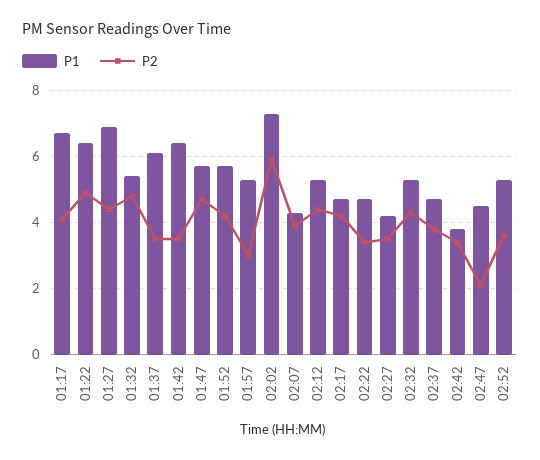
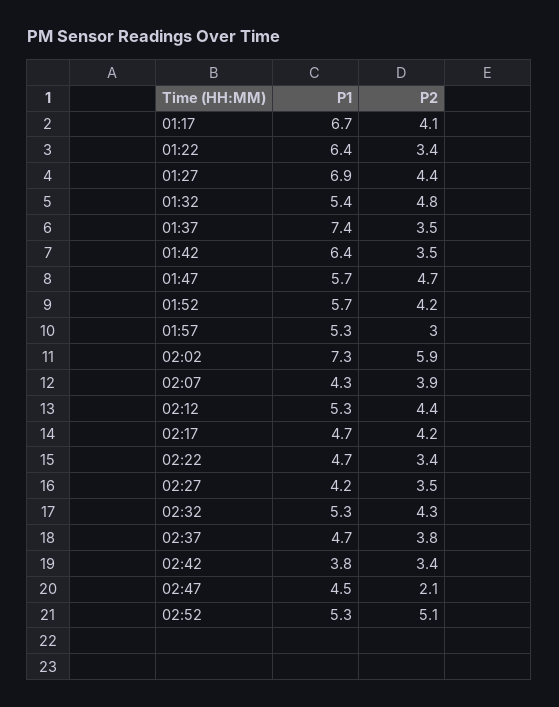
  {
    "P1": {
      "01:17": 6.7,
      "01:22": 6.4,
      "01:27": 6.9,
      "01:32": 5.4,
-     "01:37": 6,
+     "01:37": 7.4,
      "01:42": 6.4,
      "01:47": 5.7,
      "01:52": 5.7,
      "01:57": 5.3,
      "02:02": 7.3,
      "02:07": 4.3,
      "02:12": 5.3,
      "02:17": 4.7,
      "02:22": 4.7,
      "02:27": 4.2,
      "02:32": 5.3,
      "02:37": 4.7,
      "02:42": 3.8,
      "02:47": 4.5,
      "02:52": 5.3
    },
    "P2": {
      "01:17": 4.1,
-     "01:22": 5,
+     "01:22": 3.4,
      "01:27": 4.4,
      "01:32": 4.8,
      "01:37": 3.5,
      "01:42": 3.5,
      "01:47": 4.7,
      "01:52": 4.2,
      "01:57": 3,
      "02:02": 5.9,
      "02:07": 3.9,
      "02:12": 4.4,
      "02:17": 4.2,
      "02:22": 3.4,
      "02:27": 3.5,
      "02:32": 4.3,
      "02:37": 3.8,
      "02:42": 3.4,
      "02:47": 2.1,
-     "02:52": 3.5
+     "02:52": 5.1
    }
  }

